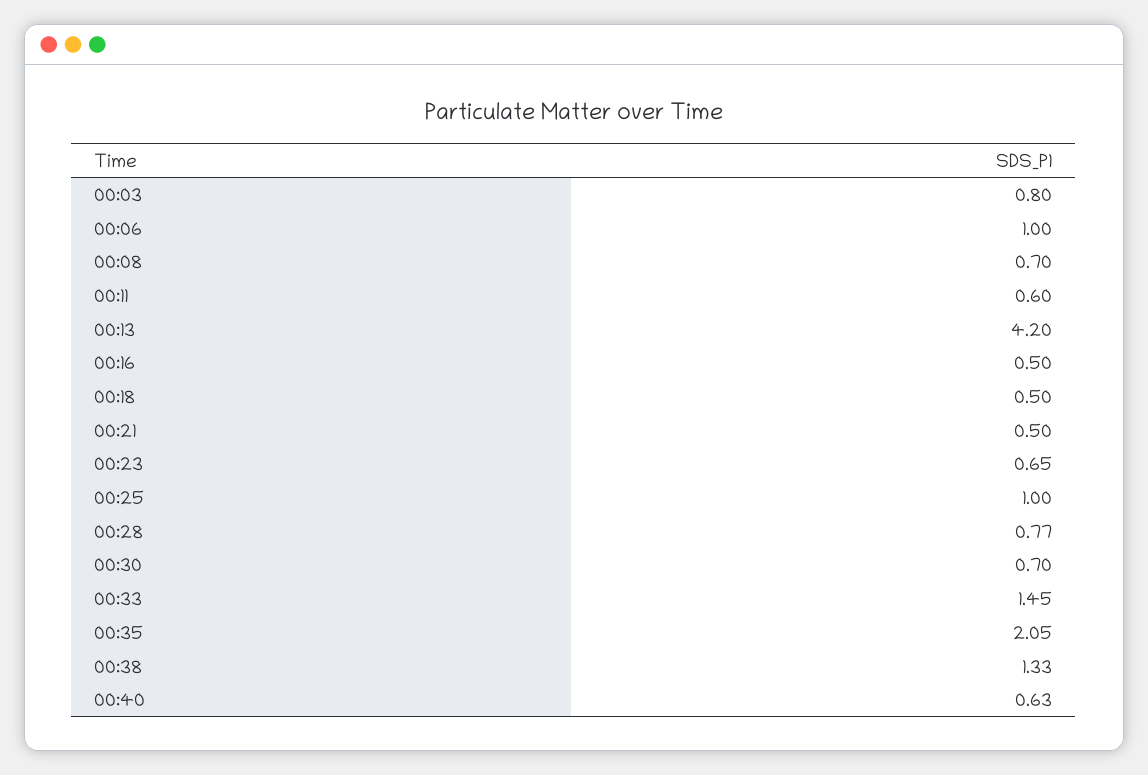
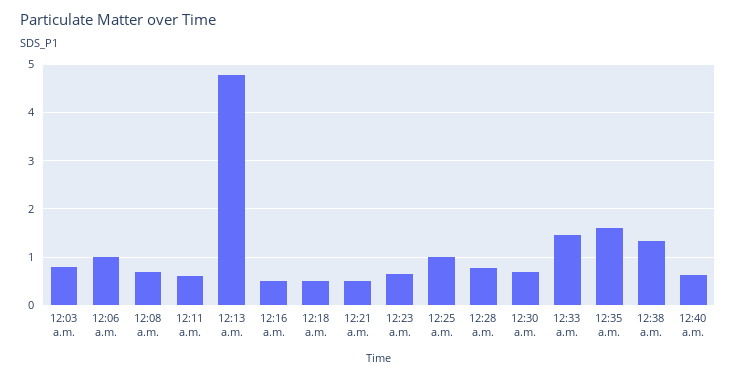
  {
    "00:03": 0.8,
    "00:06": 1,
    "00:08": 0.7,
    "00:11": 0.6,
-   "00:13": 4.2,
+   "00:13": 4.8,
    "00:16": 0.5,
    "00:18": 0.5,
    "00:21": 0.5,
    "00:23": 0.65,
    "00:25": 1,
    "00:28": 0.77,
    "00:30": 0.7,
    "00:33": 1.45,
-   "00:35": 2.05,
+   "00:35": 1.6,
    "00:38": 1.33,
    "00:40": 0.63
  }

